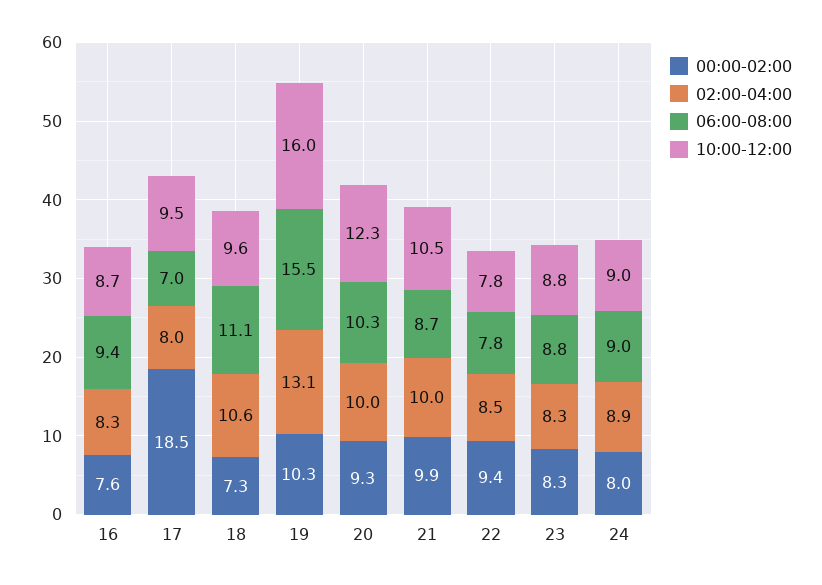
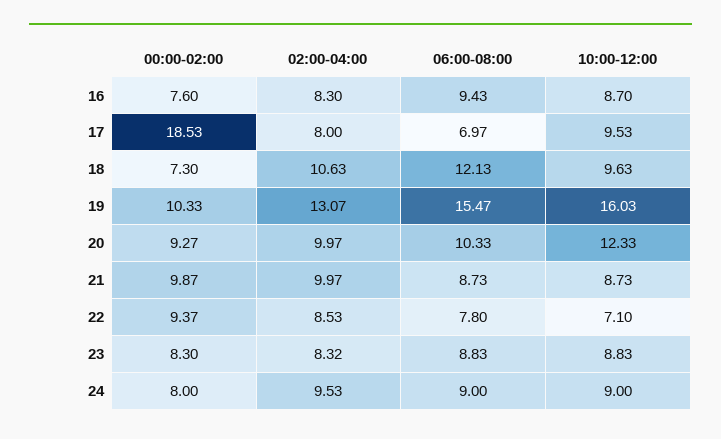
  {
    "00:00-02:00": {
      "16": 7.6,
      "17": 18.53,
      "18": 7.3,
      "19": 10.33,
      "20": 9.27,
      "21": 9.87,
      "22": 9.37,
      "23": 8.3,
      "24": 8
    },
    "02:00-04:00": {
      "16": 8.3,
      "17": 8,
      "18": 10.63,
      "19": 13.07,
      "20": 9.97,
      "21": 9.97,
      "22": 8.53,
      "23": 8.32,
-     "24": 8.9
+     "24": 9.53
    },
    "06:00-08:00": {
      "16": 9.43,
      "17": 6.97,
-     "18": 11.1,
+     "18": 12.13,
      "19": 15.47,
      "20": 10.33,
      "21": 8.73,
      "22": 7.8,
      "23": 8.83,
      "24": 9
    },
    "10:00-12:00": {
      "16": 8.7,
      "17": 9.53,
      "18": 9.63,
      "19": 16.03,
      "20": 12.33,
-     "21": 10.5,
+     "21": 8.73,
-     "22": 7.8,
+     "22": 7.1,
      "23": 8.83,
      "24": 9
    }
  }

